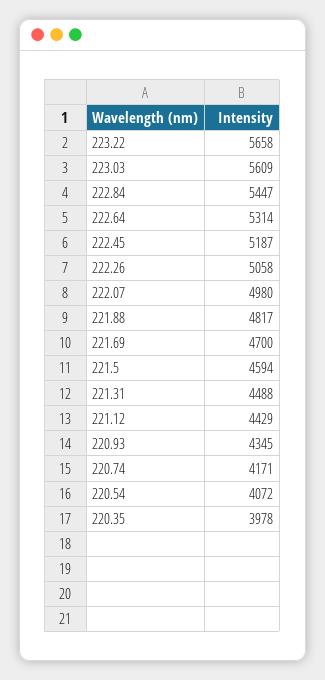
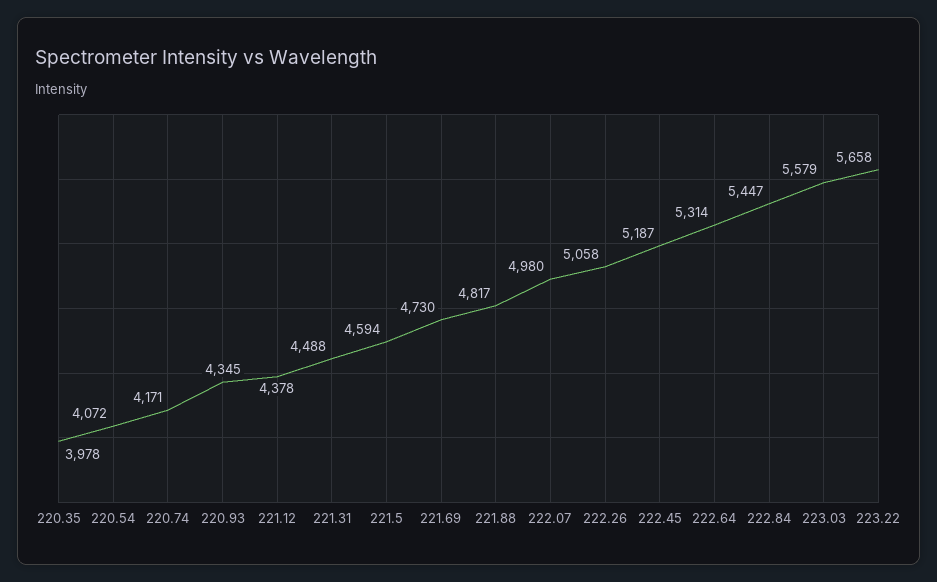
  {
    "223.22": 5658,
-   "223.03": 5609,
+   "223.03": 5579,
    "222.84": 5447,
    "222.64": 5314,
    "222.45": 5187,
    "222.26": 5058,
    "222.07": 4980,
    "221.88": 4817,
-   "221.69": 4700,
+   "221.69": 4730,
    "221.5": 4594,
    "221.31": 4488,
-   "221.12": 4429,
+   "221.12": 4378,
    "220.93": 4345,
    "220.74": 4171,
    "220.54": 4072,
    "220.35": 3978
  }

